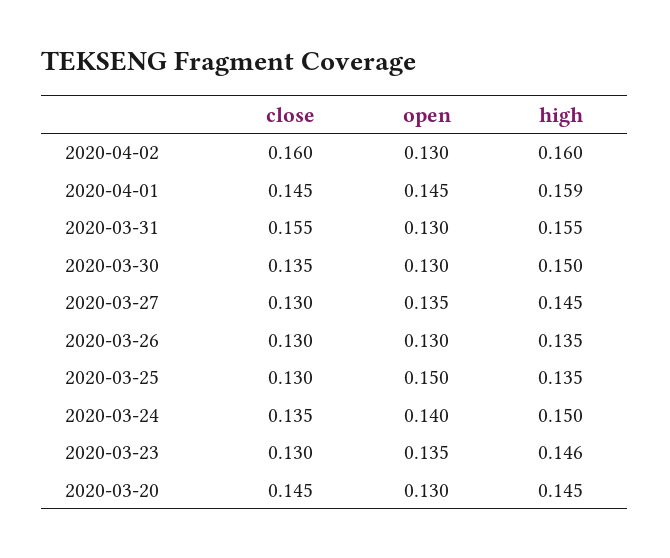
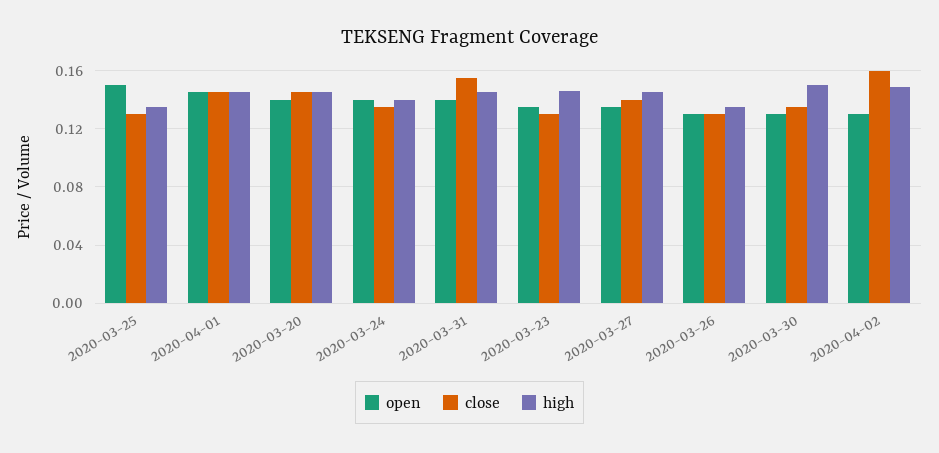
  {
    "close": {
      "2020-04-02": 0.16,
      "2020-04-01": 0.145,
      "2020-03-31": 0.155,
      "2020-03-30": 0.135,
-     "2020-03-27": 0.13,
+     "2020-03-27": 0.14,
      "2020-03-26": 0.13,
      "2020-03-25": 0.13,
      "2020-03-24": 0.135,
      "2020-03-23": 0.13,
      "2020-03-20": 0.145
    },
    "open": {
      "2020-04-02": 0.13,
      "2020-04-01": 0.145,
-     "2020-03-31": 0.13,
+     "2020-03-31": 0.14,
      "2020-03-30": 0.13,
      "2020-03-27": 0.135,
      "2020-03-26": 0.13,
      "2020-03-25": 0.15,
      "2020-03-24": 0.14,
      "2020-03-23": 0.135,
-     "2020-03-20": 0.13
+     "2020-03-20": 0.14
    },
    "high": {
-     "2020-04-02": 0.16,
+     "2020-04-02": 0.15,
-     "2020-04-01": 0.159,
+     "2020-04-01": 0.145,
-     "2020-03-31": 0.155,
+     "2020-03-31": 0.145,
      "2020-03-30": 0.15,
      "2020-03-27": 0.145,
      "2020-03-26": 0.135,
      "2020-03-25": 0.135,
-     "2020-03-24": 0.15,
+     "2020-03-24": 0.14,
      "2020-03-23": 0.146,
      "2020-03-20": 0.145
    }
  }

